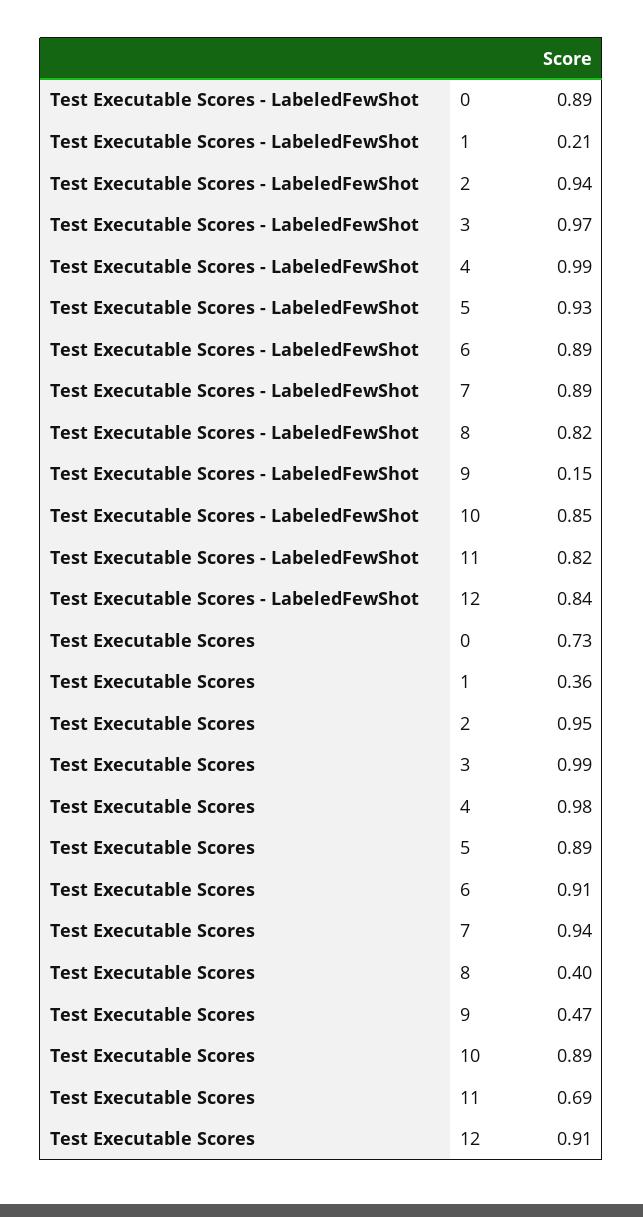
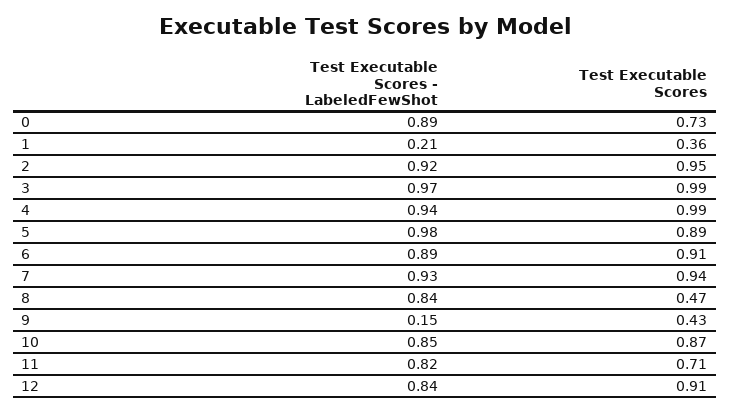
  {
    "Test Executable Scores - LabeledFewShot": {
      "0": 0.89,
      "1": 0.21,
-     "2": 0.94,
+     "2": 0.92,
      "3": 0.97,
-     "4": 0.99,
+     "4": 0.94,
-     "5": 0.93,
+     "5": 0.98,
      "6": 0.89,
-     "7": 0.89,
+     "7": 0.93,
-     "8": 0.82,
+     "8": 0.84,
      "9": 0.15,
      "10": 0.85,
      "11": 0.82,
      "12": 0.84
    },
    "Test Executable Scores": {
      "0": 0.73,
      "1": 0.36,
      "2": 0.95,
      "3": 0.99,
-     "4": 0.98,
+     "4": 0.99,
      "5": 0.89,
      "6": 0.91,
      "7": 0.94,
-     "8": 0.4,
+     "8": 0.47,
-     "9": 0.47,
+     "9": 0.43,
-     "10": 0.89,
+     "10": 0.87,
-     "11": 0.69,
+     "11": 0.71,
      "12": 0.91
    }
  }

